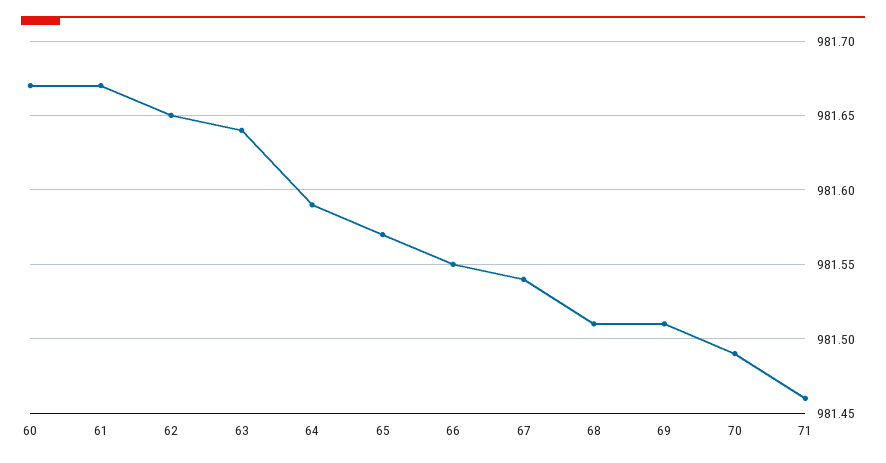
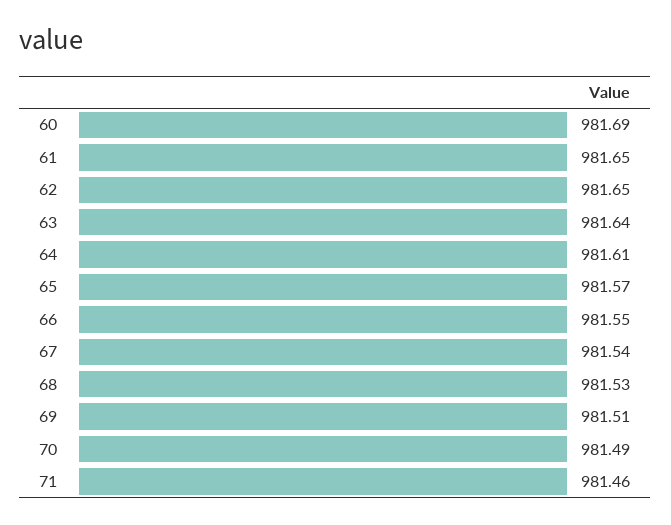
  {
-   "60": 981.67,
+   "60": 981.69,
-   "61": 981.67,
+   "61": 981.65,
    "62": 981.65,
    "63": 981.64,
-   "64": 981.59,
+   "64": 981.61,
    "65": 981.57,
    "66": 981.55,
    "67": 981.54,
-   "68": 981.51,
+   "68": 981.53,
    "69": 981.51,
    "70": 981.49,
    "71": 981.46
  }

